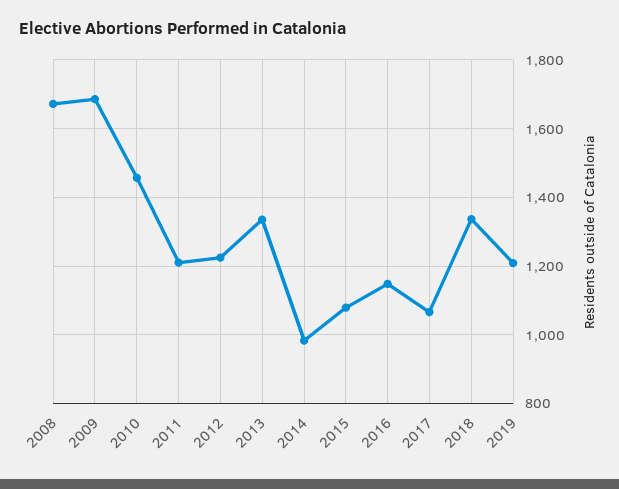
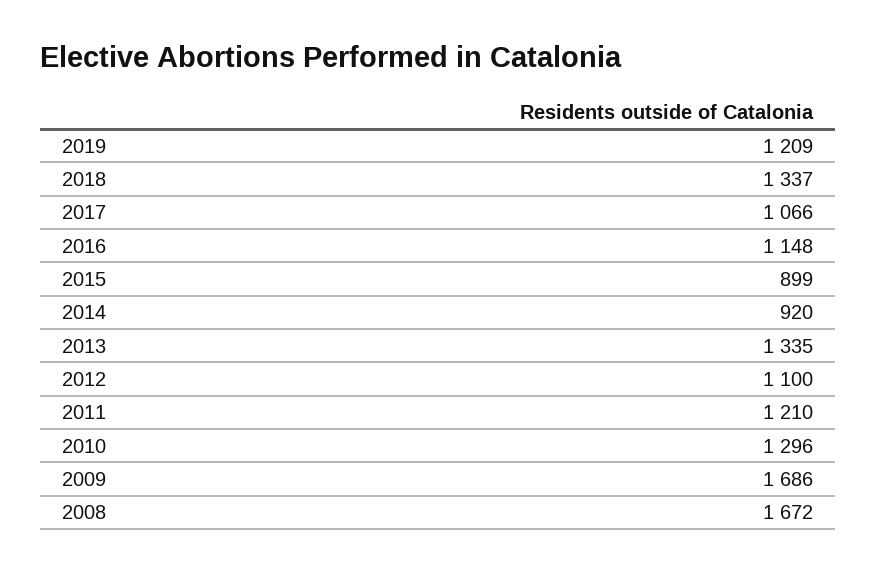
  {
    "2008": 1672,
    "2009": 1686,
-   "2010": 1460,
+   "2010": 1296,
    "2011": 1210,
-   "2012": 1220,
+   "2012": 1100,
    "2013": 1335,
-   "2014": 980,
+   "2014": 920,
-   "2015": 1080,
+   "2015": 899,
    "2016": 1148,
    "2017": 1066,
    "2018": 1337,
    "2019": 1209
  }

